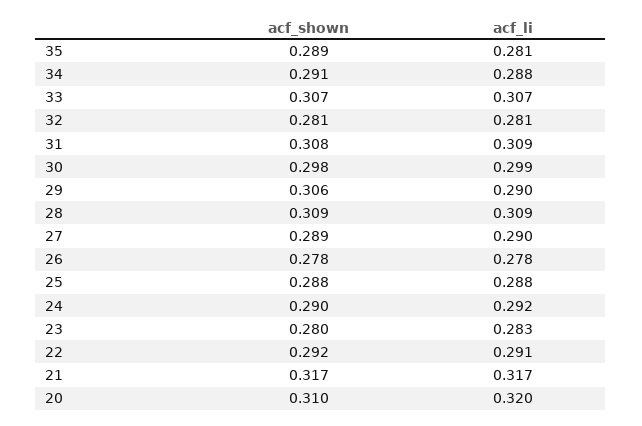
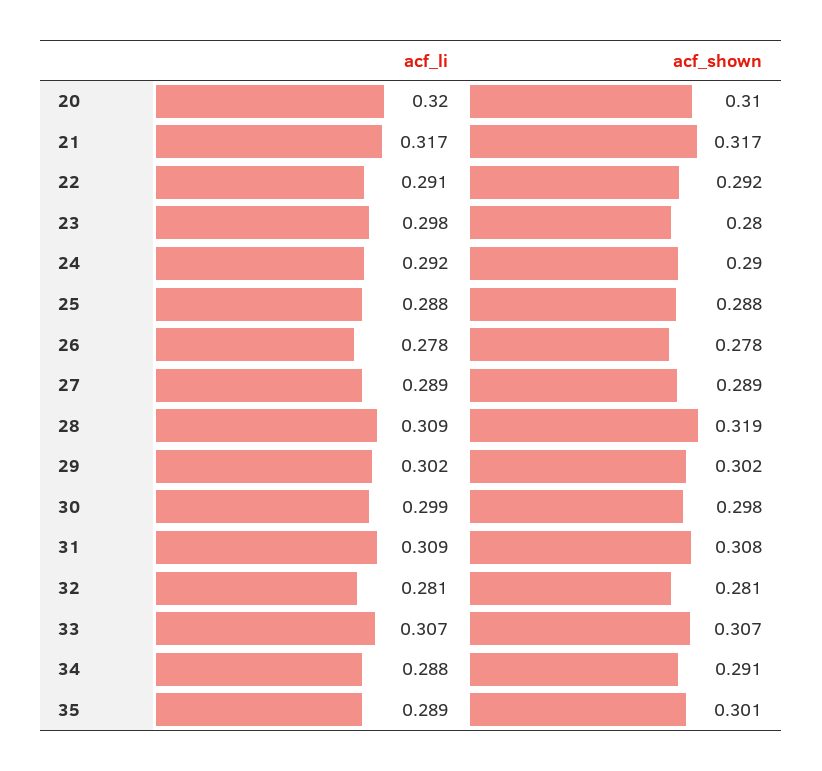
  {
    "acf_shown": {
-     "35": 0.289,
+     "35": 0.301,
      "34": 0.291,
      "33": 0.307,
      "32": 0.281,
      "31": 0.308,
      "30": 0.298,
-     "29": 0.306,
+     "29": 0.302,
-     "28": 0.309,
+     "28": 0.319,
      "27": 0.289,
      "26": 0.278,
      "25": 0.288,
      "24": 0.29,
      "23": 0.28,
      "22": 0.292,
      "21": 0.317,
      "20": 0.31
    },
    "acf_li": {
-     "35": 0.281,
+     "35": 0.289,
      "34": 0.288,
      "33": 0.307,
      "32": 0.281,
      "31": 0.309,
      "30": 0.299,
-     "29": 0.29,
+     "29": 0.302,
      "28": 0.309,
-     "27": 0.29,
+     "27": 0.289,
      "26": 0.278,
      "25": 0.288,
      "24": 0.292,
-     "23": 0.283,
+     "23": 0.298,
      "22": 0.291,
      "21": 0.317,
      "20": 0.32
    }
  }

